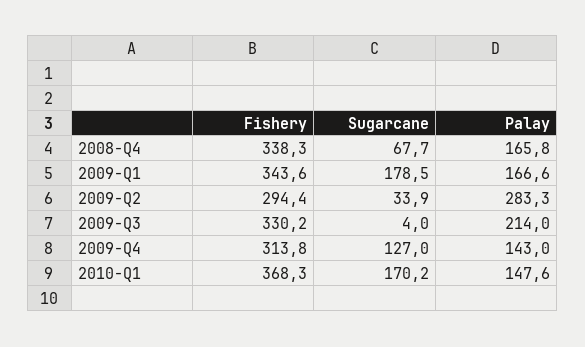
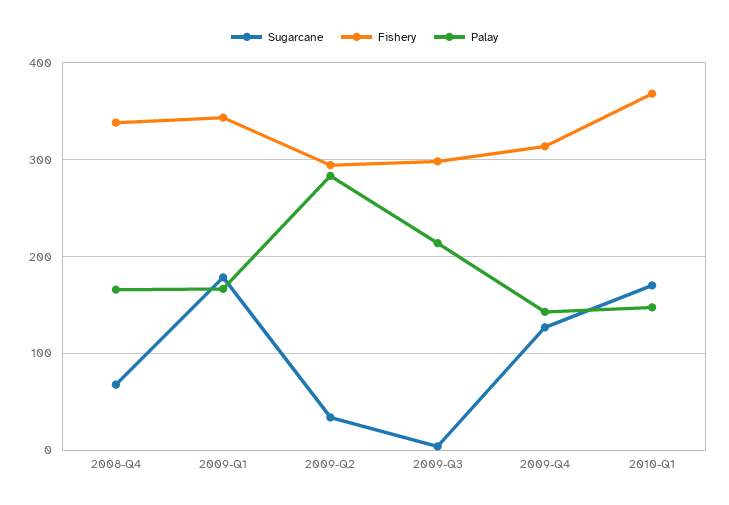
  {
    "Fishery": {
      "2008-Q4": 338.3,
      "2009-Q1": 343.6,
      "2009-Q2": 294.4,
-     "2009-Q3": 330.2,
+     "2009-Q3": 300,
      "2009-Q4": 313.8,
      "2010-Q1": 368.3
    },
    "Sugarcane": {
      "2008-Q4": 67.7,
      "2009-Q1": 178.5,
      "2009-Q2": 33.9,
      "2009-Q3": 4,
      "2009-Q4": 127,
      "2010-Q1": 170.2
    },
    "Palay": {
      "2008-Q4": 165.8,
      "2009-Q1": 166.6,
      "2009-Q2": 283.3,
      "2009-Q3": 214,
      "2009-Q4": 143,
      "2010-Q1": 147.6
    }
  }

